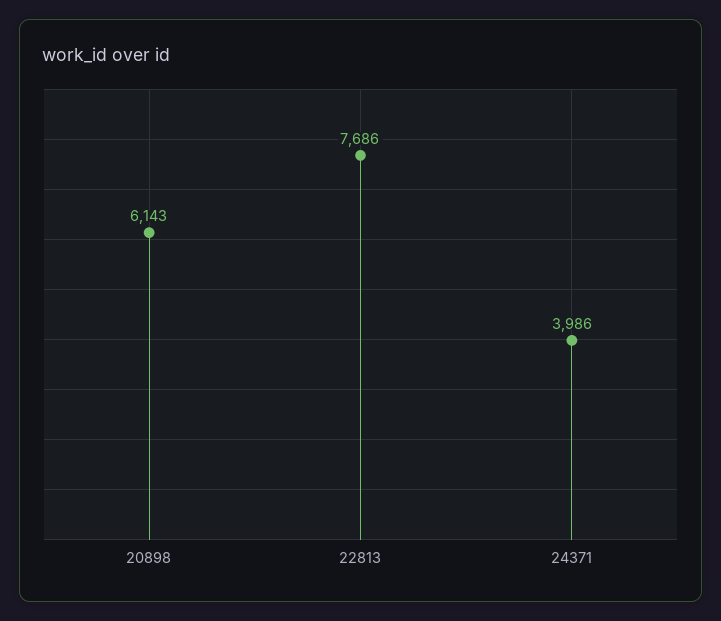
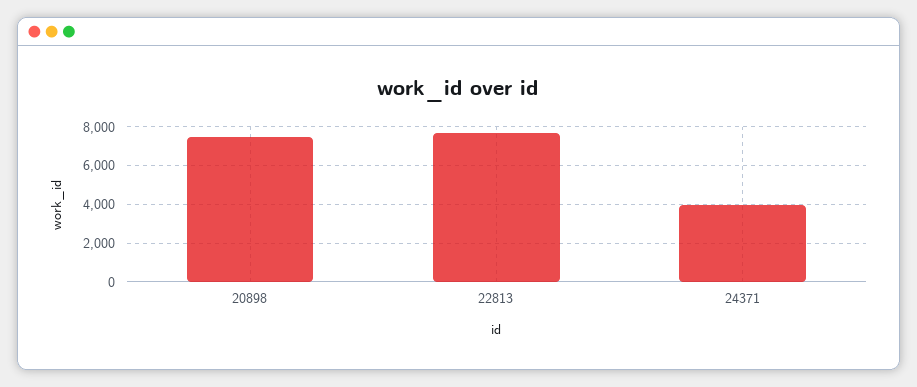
  {
-   "20898": 6143,
+   "20898": 7500,
    "22813": 7686,
    "24371": 3986
  }

